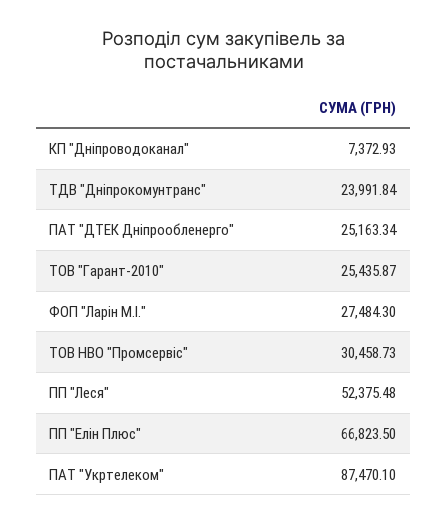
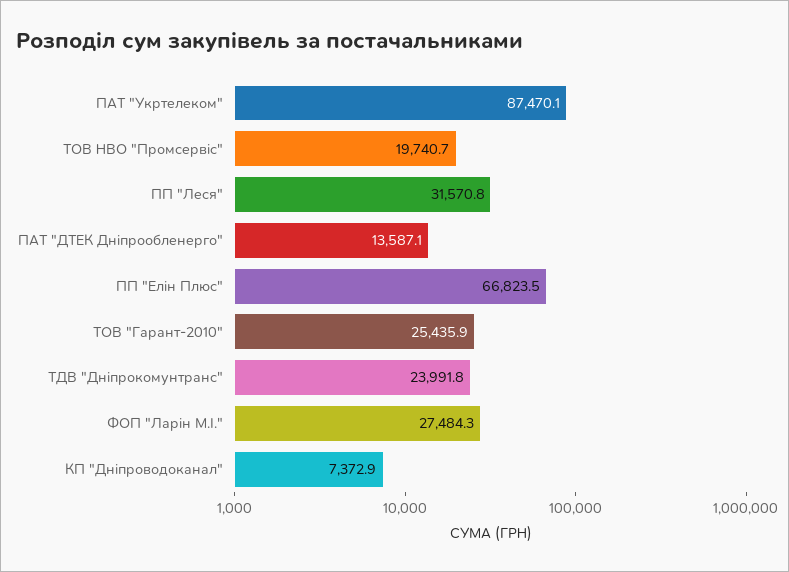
  {
    "КП \"Дніпроводоканал\"": 7372.93,
    "ТДВ \"Дніпрокомунтранс\"": 23991.84,
-   "ПАТ \"ДТЕК Дніпрообленерго\"": 25163.34,
+   "ПАТ \"ДТЕК Дніпрообленерго\"": 13587.1,
    "ТОВ \"Гарант-2010\"": 25435.87,
    "ФОП \"Ларін М.І.\"": 27484.3,
-   "ТОВ НВО \"Промсервіс\"": 30458.73,
+   "ТОВ НВО \"Промсервіс\"": 19740.7,
-   "ПП \"Леся\"": 52375.48,
+   "ПП \"Леся\"": 31570.8,
    "ПП \"Елін Плюс\"": 66823.5,
    "ПАТ \"Укртелеком\"": 87470.1
  }

